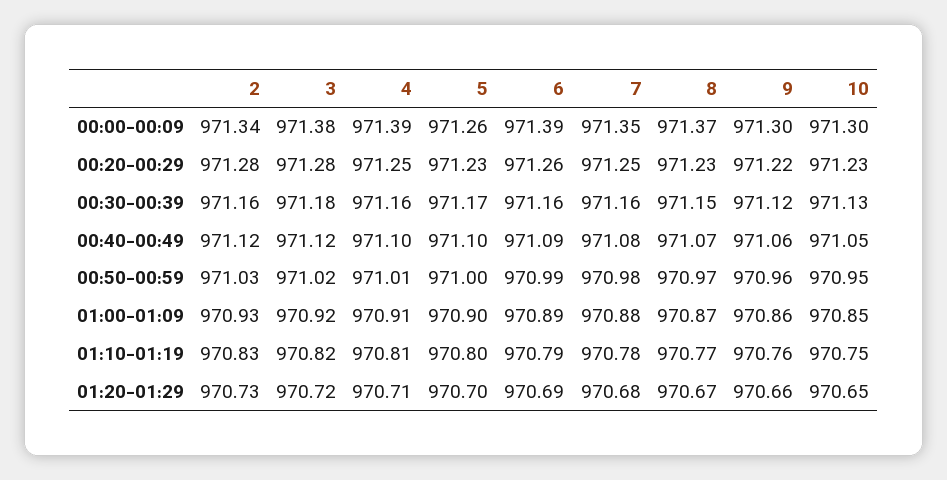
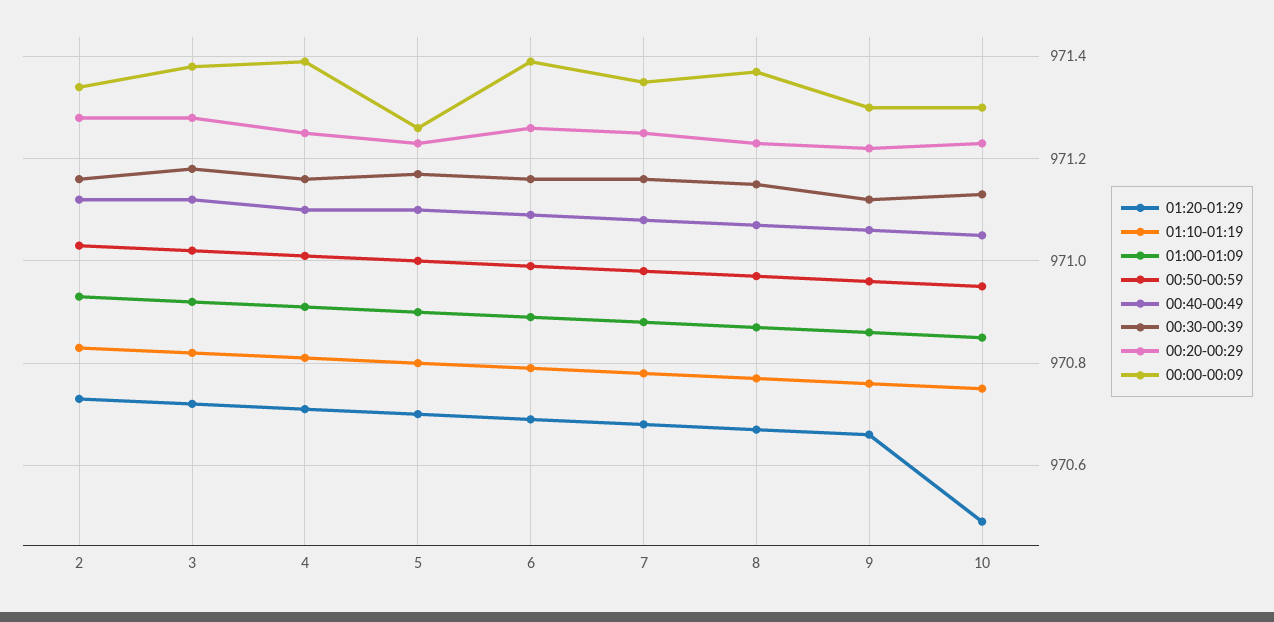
  {
    "00:00-00:09": {
      "2": 971.34,
      "3": 971.38,
      "4": 971.39,
      "5": 971.26,
      "6": 971.39,
      "7": 971.35,
      "8": 971.37,
      "9": 971.3,
      "10": 971.3
    },
    "00:20-00:29": {
      "2": 971.28,
      "3": 971.28,
      "4": 971.25,
      "5": 971.23,
      "6": 971.26,
      "7": 971.25,
      "8": 971.23,
      "9": 971.22,
      "10": 971.23
    },
    "00:30-00:39": {
      "2": 971.16,
      "3": 971.18,
      "4": 971.16,
      "5": 971.17,
      "6": 971.16,
      "7": 971.16,
      "8": 971.15,
      "9": 971.12,
      "10": 971.13
    },
    "00:40-00:49": {
      "2": 971.12,
      "3": 971.12,
      "4": 971.1,
      "5": 971.1,
      "6": 971.09,
      "7": 971.08,
      "8": 971.07,
      "9": 971.06,
      "10": 971.05
    },
    "00:50-00:59": {
      "2": 971.03,
      "3": 971.02,
      "4": 971.01,
      "5": 971,
      "6": 970.99,
      "7": 970.98,
      "8": 970.97,
      "9": 970.96,
      "10": 970.95
    },
    "01:00-01:09": {
      "2": 970.93,
      "3": 970.92,
      "4": 970.91,
      "5": 970.9,
      "6": 970.89,
      "7": 970.88,
      "8": 970.87,
      "9": 970.86,
      "10": 970.85
    },
    "01:10-01:19": {
      "2": 970.83,
      "3": 970.82,
      "4": 970.81,
      "5": 970.8,
      "6": 970.79,
      "7": 970.78,
      "8": 970.77,
      "9": 970.76,
      "10": 970.75
    },
    "01:20-01:29": {
      "2": 970.73,
      "3": 970.72,
      "4": 970.71,
      "5": 970.7,
      "6": 970.69,
      "7": 970.68,
      "8": 970.67,
      "9": 970.66,
-     "10": 970.65
+     "10": 970.5
    }
  }

